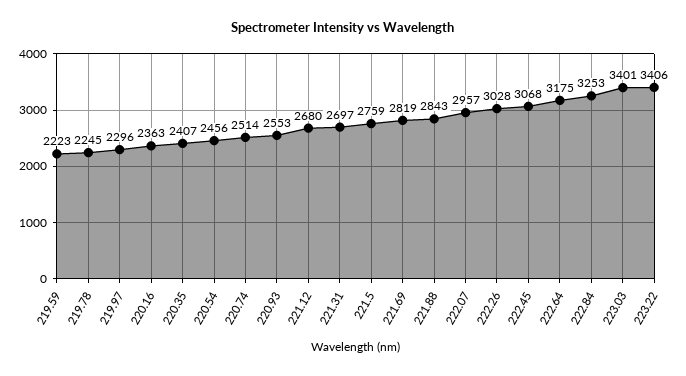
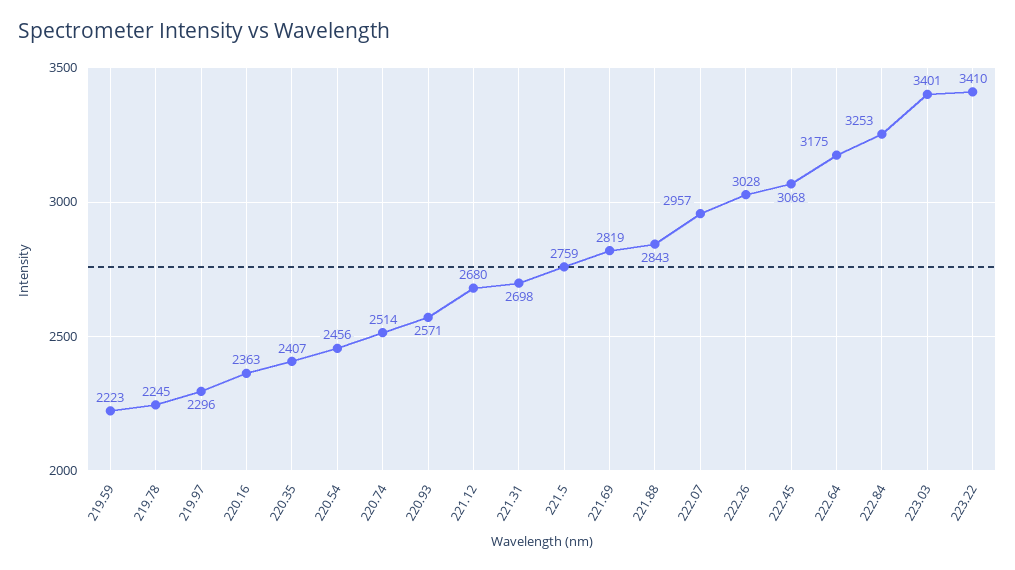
  {
    "219.59": 2223,
    "219.78": 2245,
    "219.97": 2296,
    "220.16": 2363,
    "220.35": 2407,
    "220.54": 2456,
    "220.74": 2514,
-   "220.93": 2553,
+   "220.93": 2571,
    "221.12": 2680,
-   "221.31": 2697,
+   "221.31": 2698,
    "221.5": 2759,
    "221.69": 2819,
    "221.88": 2843,
    "222.07": 2957,
    "222.26": 3028,
    "222.45": 3068,
    "222.64": 3175,
    "222.84": 3253,
    "223.03": 3401,
-   "223.22": 3406
+   "223.22": 3410
  }

